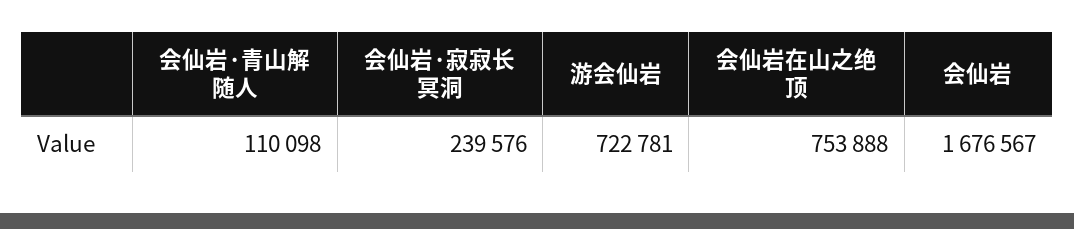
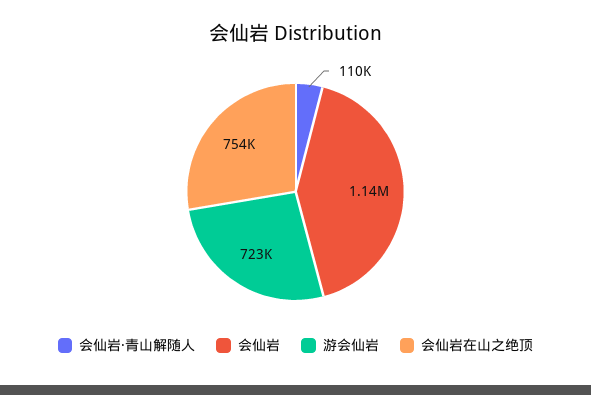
  {
    "会仙岩·青山解随人": 110098,
-   "会仙岩·寂寂长冥洞": 239576,
    "游会仙岩": 722781,
    "会仙岩在山之绝顶": 753888,
-   "会仙岩": 1676567
+   "会仙岩": 1140000
  }

